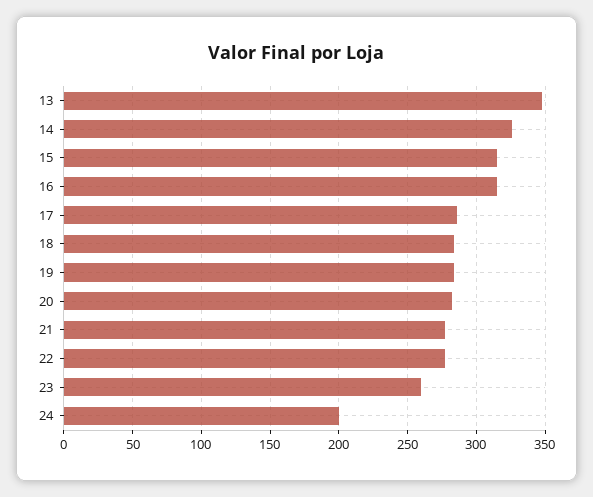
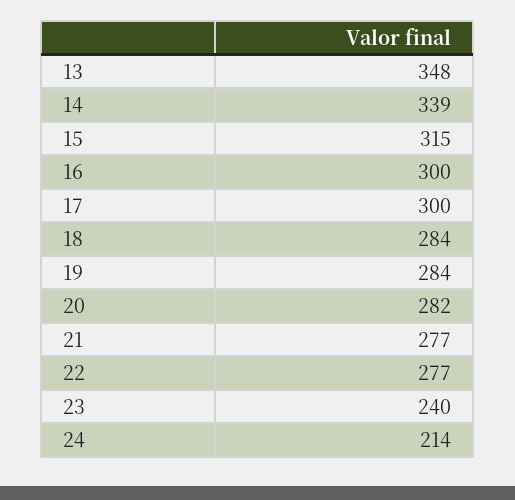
  {
    "13": 348,
-   "14": 325,
+   "14": 339,
    "15": 315,
-   "16": 315,
+   "16": 300,
-   "17": 285,
+   "17": 300,
    "18": 284,
    "19": 284,
    "20": 282,
    "21": 277,
    "22": 277,
-   "23": 260,
+   "23": 240,
-   "24": 200
+   "24": 214
  }

